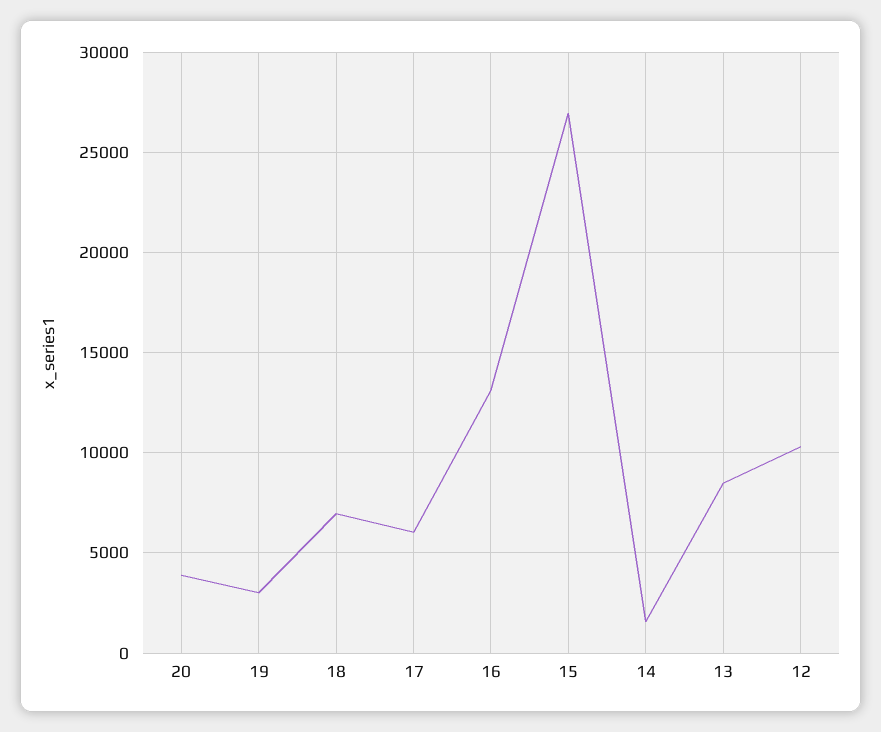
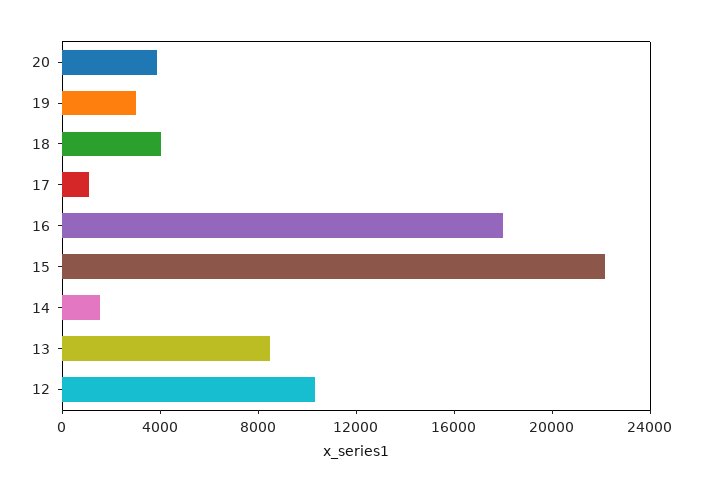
  {
    "20": 4000,
    "19": 3000,
-   "18": 7000,
+   "18": 4000,
-   "17": 6000,
+   "17": 1000,
-   "16": 13000,
+   "16": 18000,
-   "15": 27000,
+   "15": 22000,
    "14": 1500,
    "13": 8500,
    "12": 10500
  }

